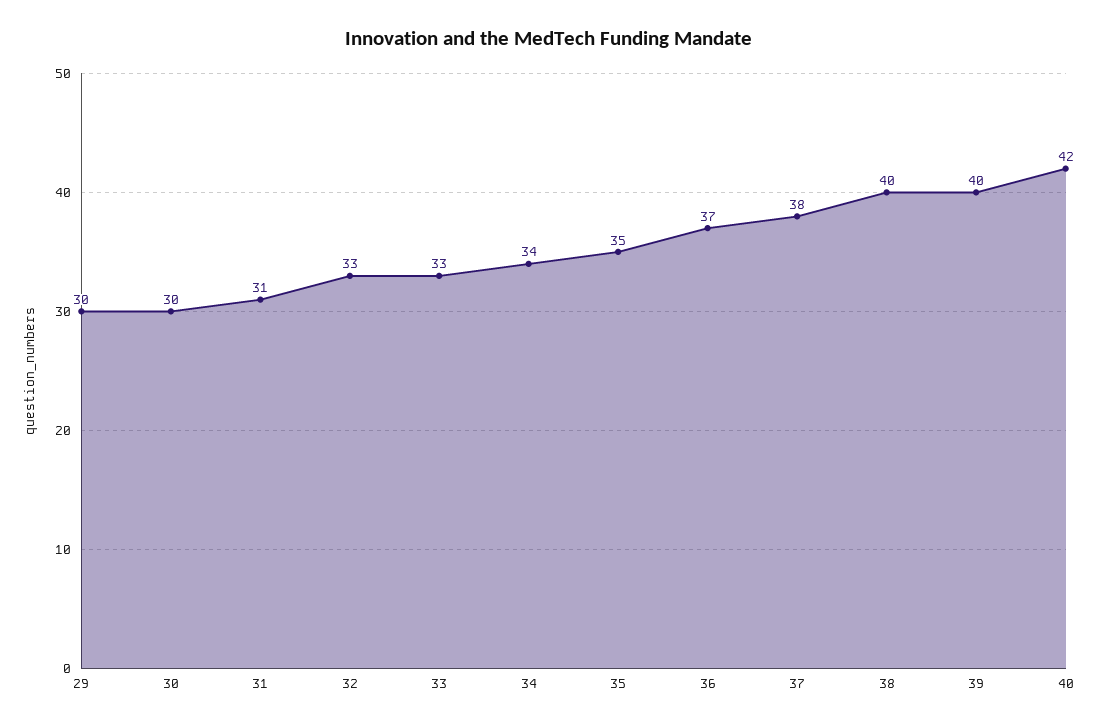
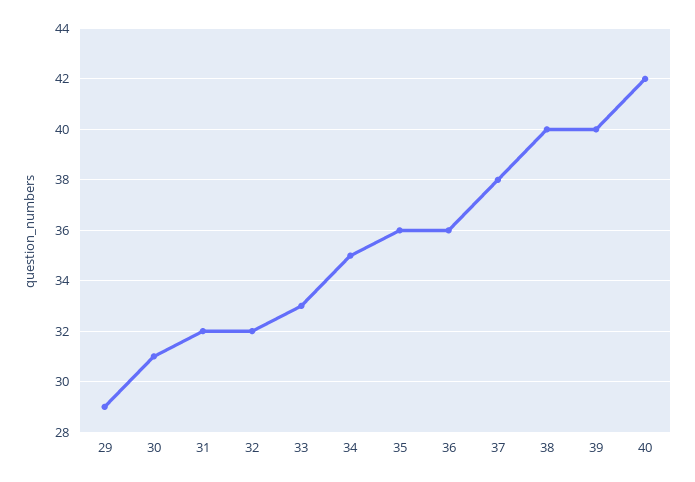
  {
-   "29": 30,
+   "29": 29,
-   "30": 30,
+   "30": 31,
-   "31": 31,
+   "31": 32,
-   "32": 33,
+   "32": 32,
    "33": 33,
-   "34": 34,
+   "34": 35,
-   "35": 35,
+   "35": 36,
-   "36": 37,
+   "36": 36,
    "37": 38,
    "38": 40,
    "39": 40,
    "40": 42
  }

